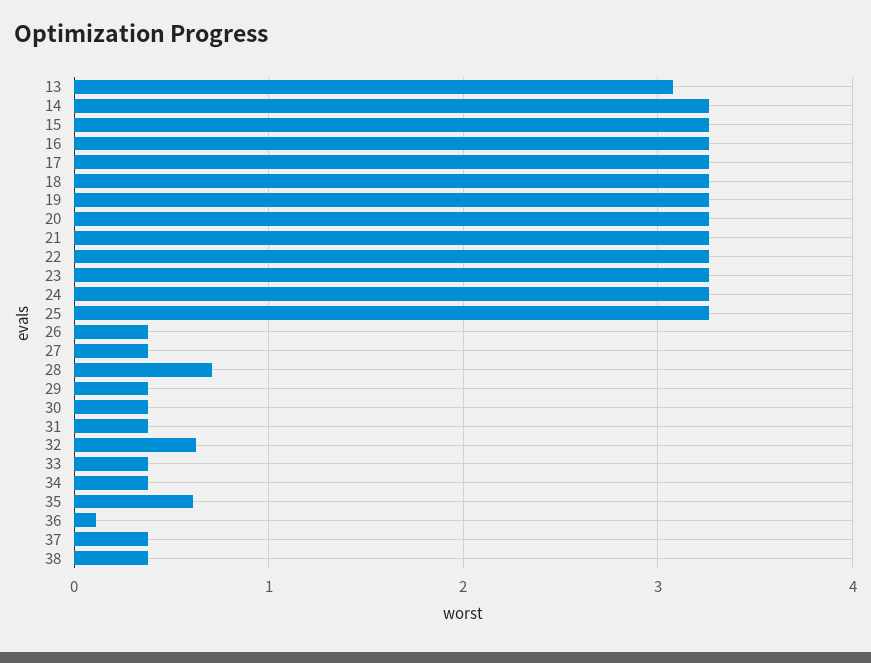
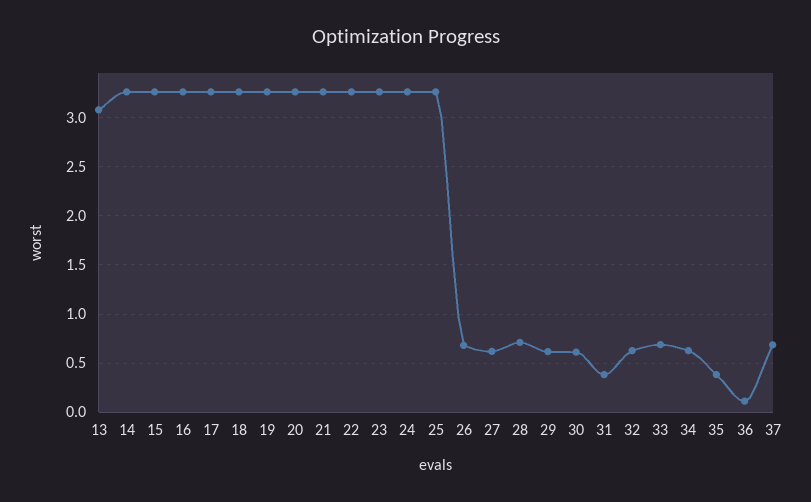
  {
    "13": 3.1,
    "14": 3.3,
    "15": 3.3,
    "16": 3.3,
    "17": 3.3,
    "18": 3.3,
    "19": 3.3,
    "20": 3.3,
    "21": 3.3,
    "22": 3.3,
    "23": 3.3,
    "24": 3.3,
    "25": 3.3,
-   "26": 0.4,
+   "26": 0.7,
-   "27": 0.4,
+   "27": 0.6,
    "28": 0.7,
-   "29": 0.4,
+   "29": 0.6,
-   "30": 0.4,
+   "30": 0.6,
    "31": 0.4,
    "32": 0.6,
-   "33": 0.4,
+   "33": 0.7,
-   "34": 0.4,
+   "34": 0.6,
-   "35": 0.6,
+   "35": 0.4,
    "36": 0.1,
-   "37": 0.4,
+   "37": 0.7
-   "38": 0.4
  }

